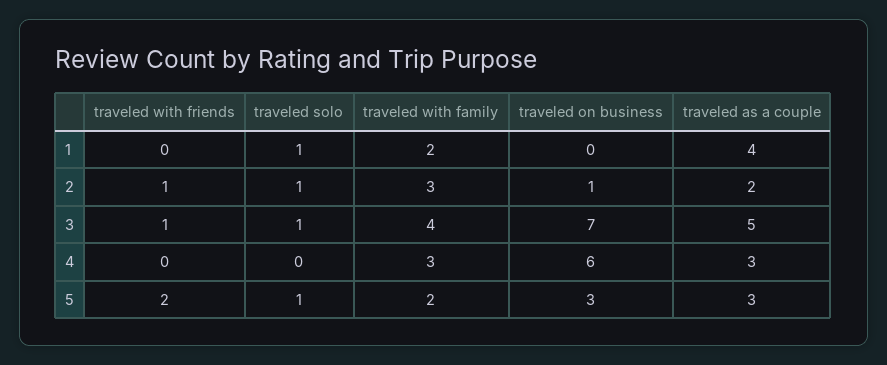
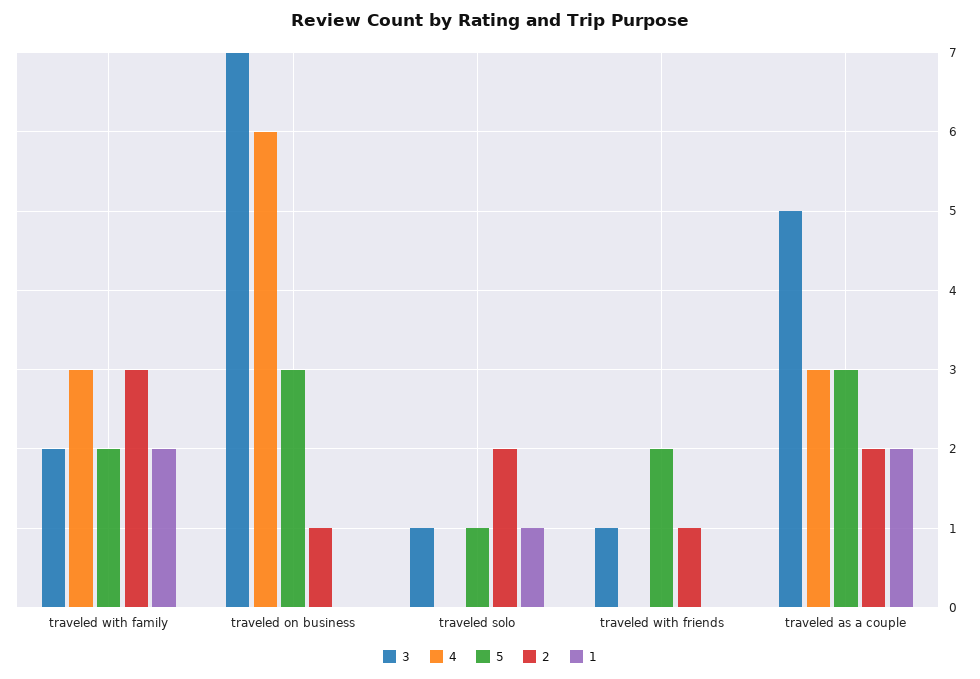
  {
    "1": {
      "traveled with friends": 0,
      "traveled solo": 1,
      "traveled with family": 2,
      "traveled on business": 0,
-     "traveled as a couple": 4
+     "traveled as a couple": 2
    },
    "2": {
      "traveled with friends": 1,
-     "traveled solo": 1,
+     "traveled solo": 2,
      "traveled with family": 3,
      "traveled on business": 1,
      "traveled as a couple": 2
    },
    "3": {
      "traveled with friends": 1,
      "traveled solo": 1,
-     "traveled with family": 4,
+     "traveled with family": 2,
      "traveled on business": 7,
      "traveled as a couple": 5
    },
    "4": {
      "traveled with friends": 0,
      "traveled solo": 0,
      "traveled with family": 3,
      "traveled on business": 6,
      "traveled as a couple": 3
    },
    "5": {
      "traveled with friends": 2,
      "traveled solo": 1,
      "traveled with family": 2,
      "traveled on business": 3,
      "traveled as a couple": 3
    }
  }

